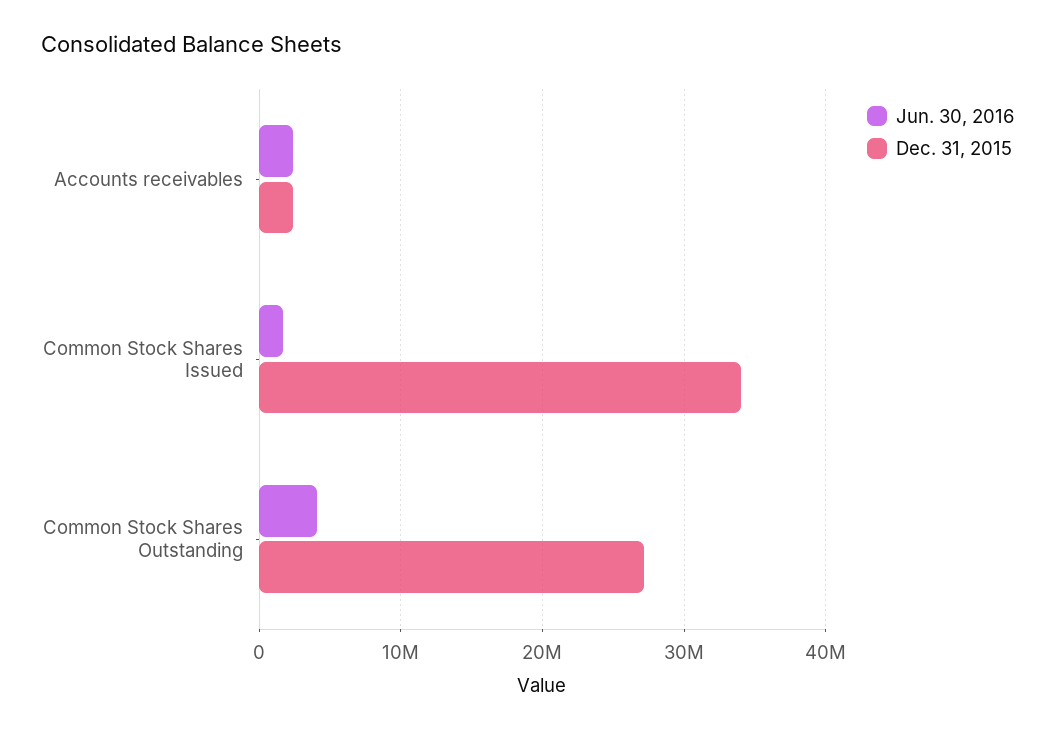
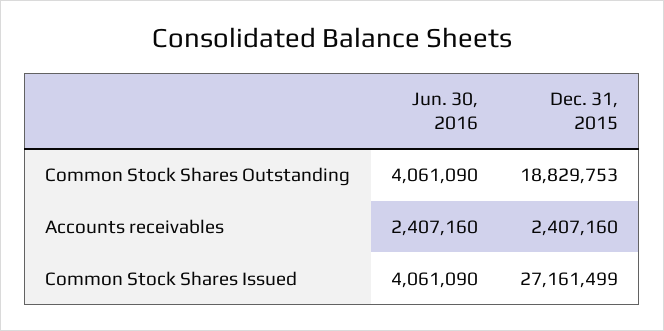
  {
    "Jun. 30, 2016": {
      "Accounts receivables": 2407160,
-     "Common Stock Shares Issued": 2000000,
+     "Common Stock Shares Issued": 4061090,
      "Common Stock Shares Outstanding": 4061090
    },
    "Dec. 31, 2015": {
      "Accounts receivables": 2407160,
-     "Common Stock Shares Issued": 34000000,
+     "Common Stock Shares Issued": 27161499,
-     "Common Stock Shares Outstanding": 27000000
+     "Common Stock Shares Outstanding": 18829753
    }
  }

